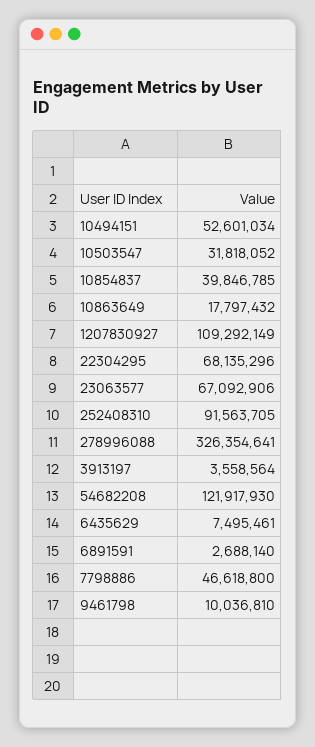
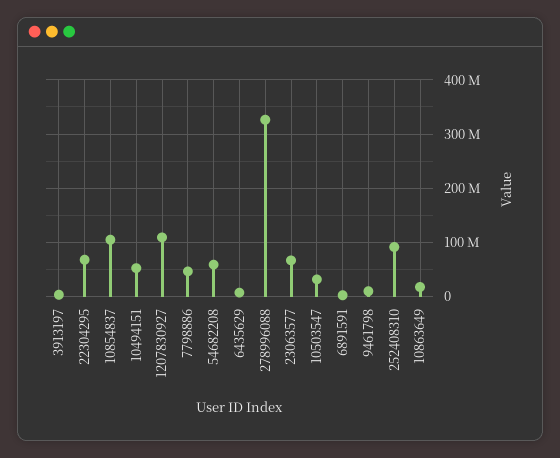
  {
    "10494151": 52601034,
    "10503547": 31818052,
-   "10854837": 39846785,
+   "10854837": 100000000,
    "10863649": 17797432,
    "1207830927": 109292149,
    "22304295": 68135296,
    "23063577": 67092906,
    "252408310": 91563705,
    "278996088": 326354641,
    "3913197": 3558564,
-   "54682208": 121917930,
+   "54682208": 60000000,
    "6435629": 7495461,
    "6891591": 2688140,
    "7798886": 46618800,
    "9461798": 10036810
  }

